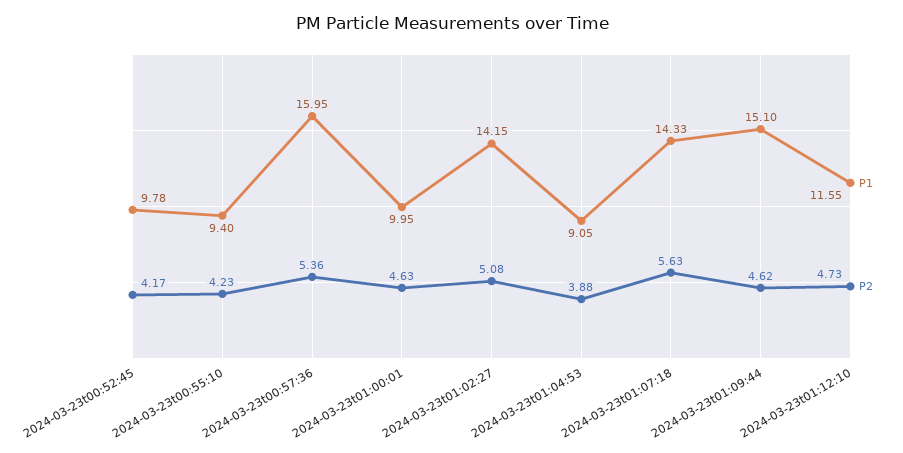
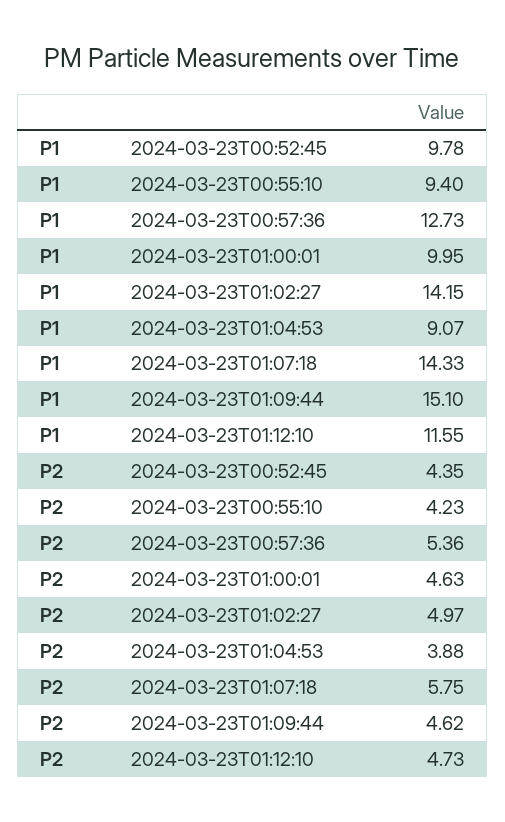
  {
    "P1": {
      "2024-03-23t00:52:45": 9.78,
      "2024-03-23t00:55:10": 9.4,
-     "2024-03-23t00:57:36": 15.95,
+     "2024-03-23t00:57:36": 12.73,
      "2024-03-23t01:00:01": 9.95,
      "2024-03-23t01:02:27": 14.15,
-     "2024-03-23t01:04:53": 9.05,
+     "2024-03-23t01:04:53": 9.07,
      "2024-03-23t01:07:18": 14.33,
      "2024-03-23t01:09:44": 15.1,
      "2024-03-23t01:12:10": 11.55
    },
    "P2": {
-     "2024-03-23t00:52:45": 4.17,
+     "2024-03-23t00:52:45": 4.35,
      "2024-03-23t00:55:10": 4.23,
      "2024-03-23t00:57:36": 5.36,
      "2024-03-23t01:00:01": 4.63,
-     "2024-03-23t01:02:27": 5.08,
+     "2024-03-23t01:02:27": 4.97,
      "2024-03-23t01:04:53": 3.88,
-     "2024-03-23t01:07:18": 5.63,
+     "2024-03-23t01:07:18": 5.75,
      "2024-03-23t01:09:44": 4.62,
      "2024-03-23t01:12:10": 4.73
    }
  }

